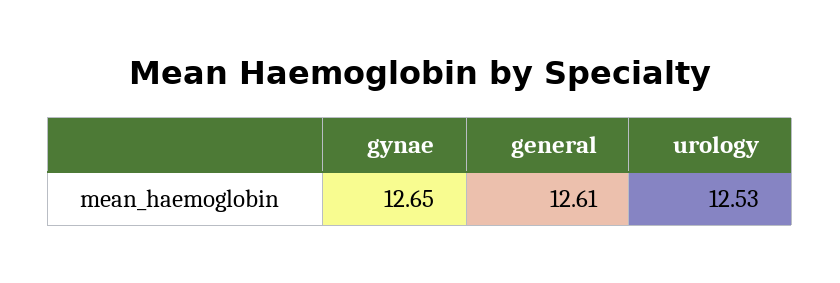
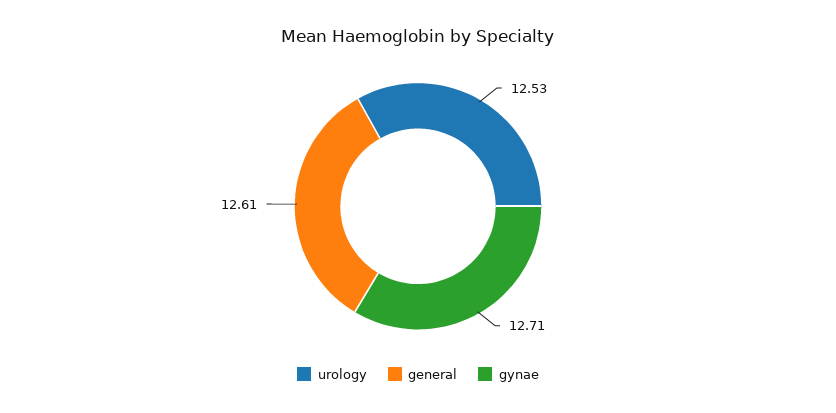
  {
-   "gynae": 12.65,
+   "gynae": 12.71,
    "general": 12.61,
    "urology": 12.53
  }

